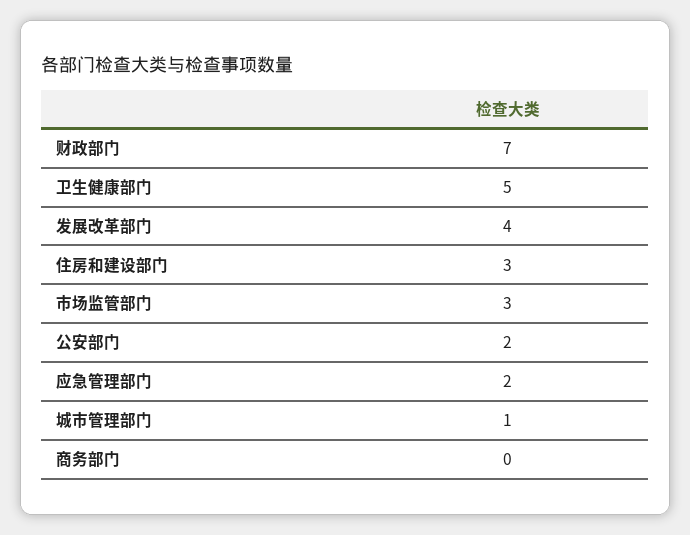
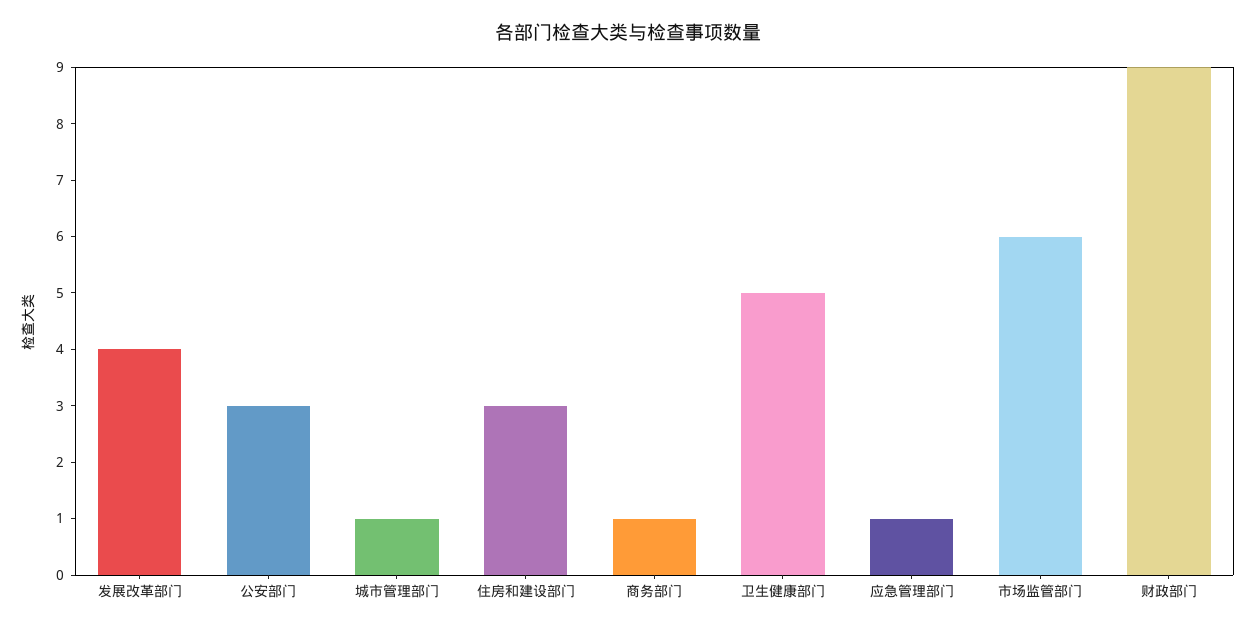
  {
-   "财政部门": 7,
+   "财政部门": 9,
    "卫生健康部门": 5,
    "发展改革部门": 4,
    "住房和建设部门": 3,
-   "市场监管部门": 3,
+   "市场监管部门": 6,
-   "公安部门": 2,
+   "公安部门": 3,
-   "应急管理部门": 2,
+   "应急管理部门": 1,
    "城市管理部门": 1,
-   "商务部门": 0
+   "商务部门": 1
  }

